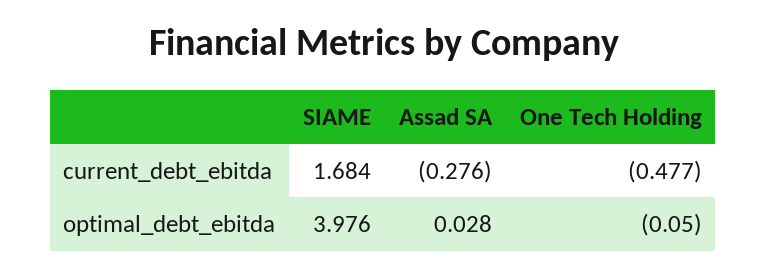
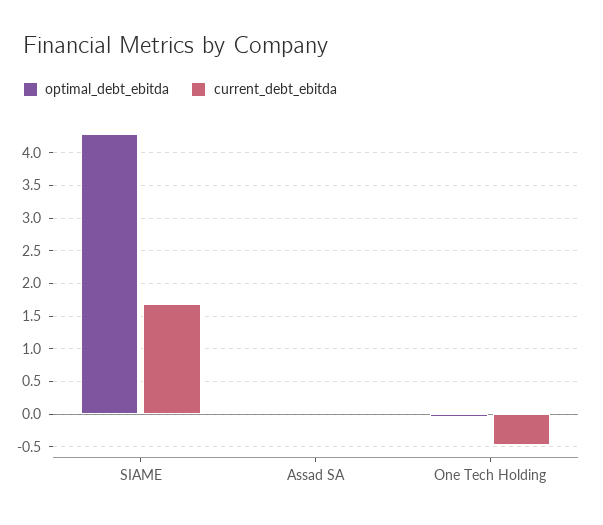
  {
    "current_debt_ebitda": {
      "SIAME": 1.684,
-     "Assad SA": -0.276,
+     "Assad SA": 0,
      "One Tech Holding": -0.477
    },
    "optimal_debt_ebitda": {
-     "SIAME": 3.976,
+     "SIAME": 4.3,
      "Assad SA": 0.028,
      "One Tech Holding": -0.05
    }
  }

